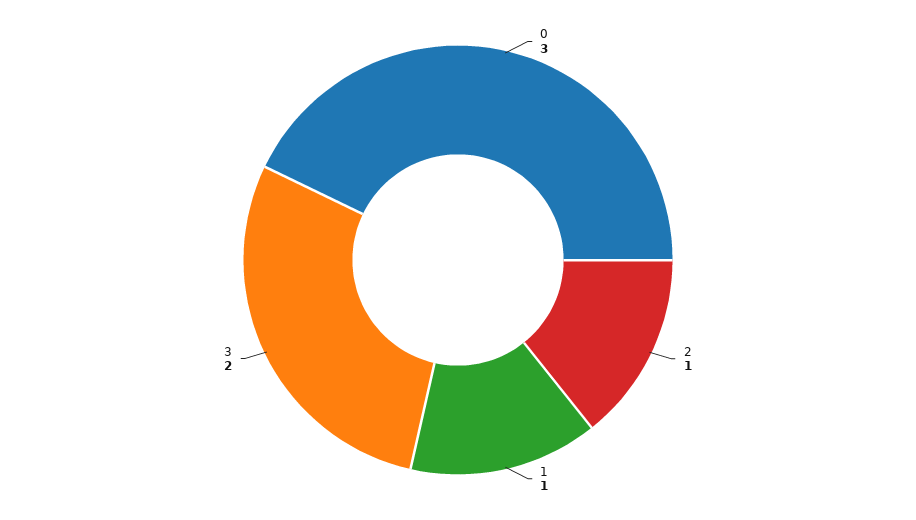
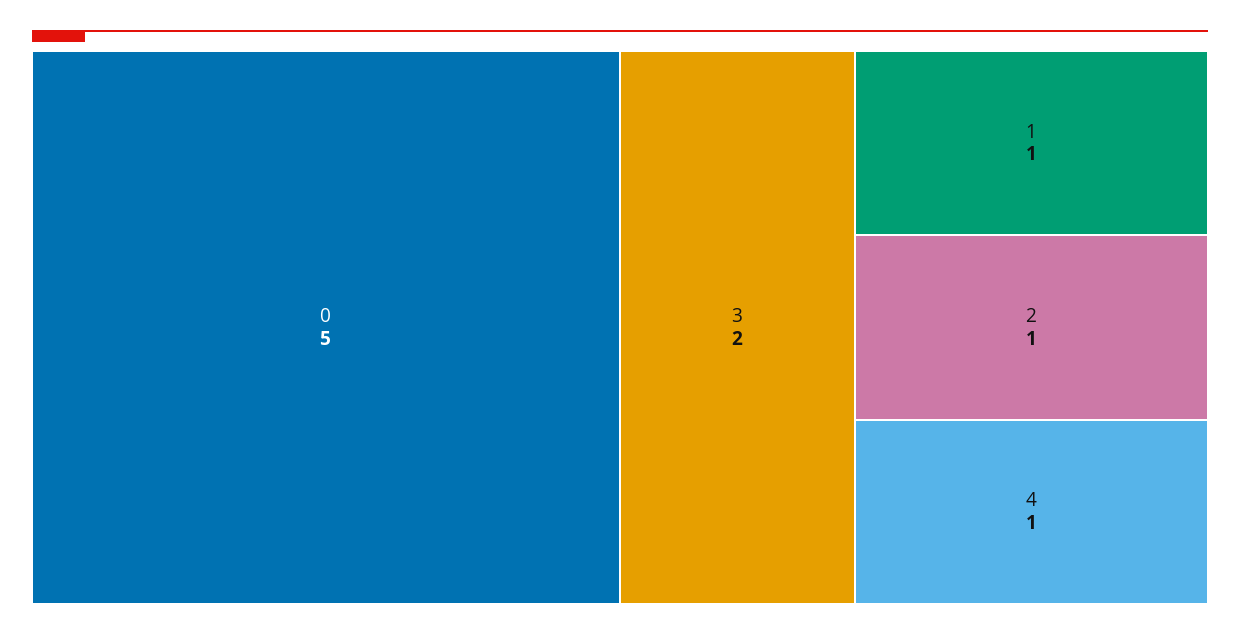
  {
-   "0": 3,
+   "0": 5,
    "2": 1,
    "1": 1,
-   "3": 2
+   "3": 2,
+   "4": 1
  }

